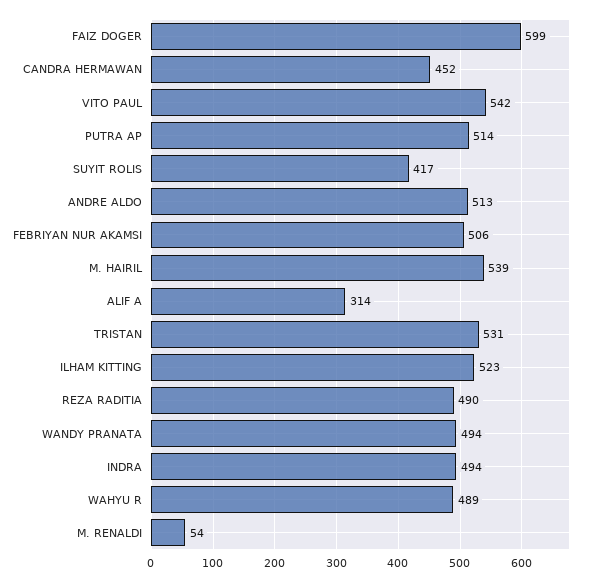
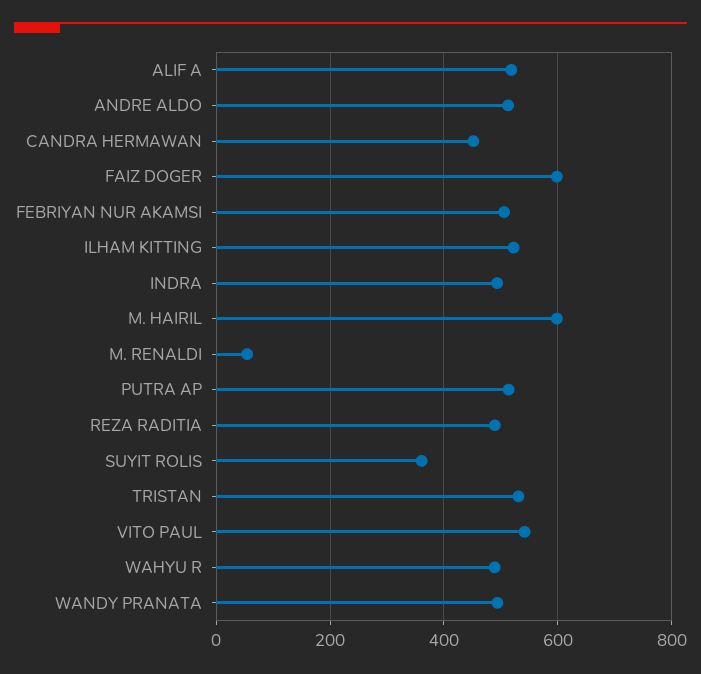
  {
    "FAIZ DOGER": 599,
    "CANDRA HERMAWAN": 452,
    "VITO PAUL": 542,
    "PUTRA AP": 514,
-   "SUYIT ROLIS": 417,
+   "SUYIT ROLIS": 360,
    "ANDRE ALDO": 513,
    "FEBRIYAN NUR AKAMSI": 506,
-   "M. HAIRIL": 539,
+   "M. HAIRIL": 600,
-   "ALIF A": 314,
+   "ALIF A": 520,
    "TRISTAN": 531,
    "ILHAM KITTING": 523,
    "REZA RADITIA": 490,
    "WANDY PRANATA": 494,
    "INDRA": 494,
    "WAHYU R": 489,
    "M. RENALDI": 54
  }

